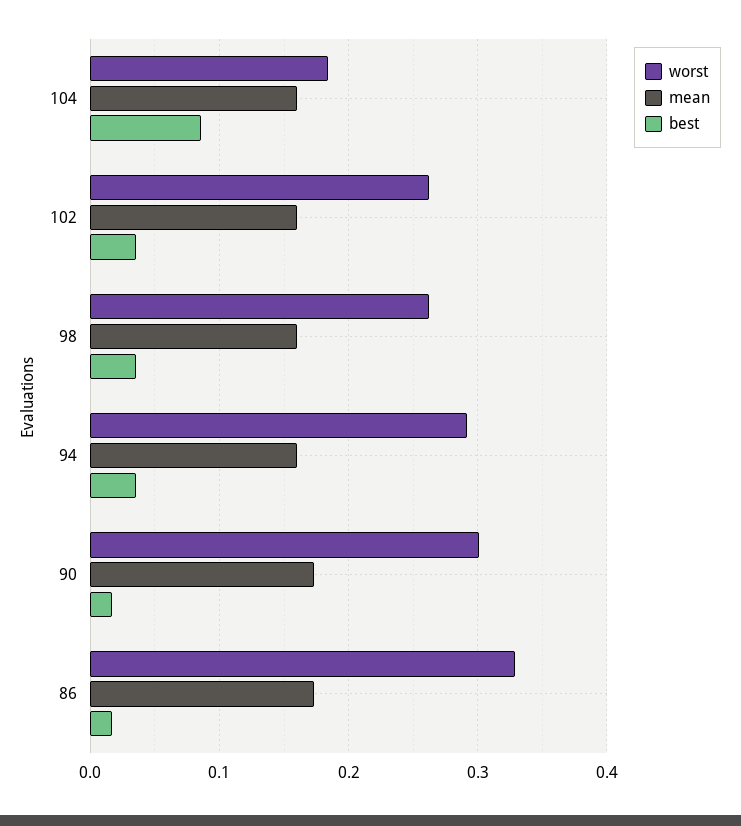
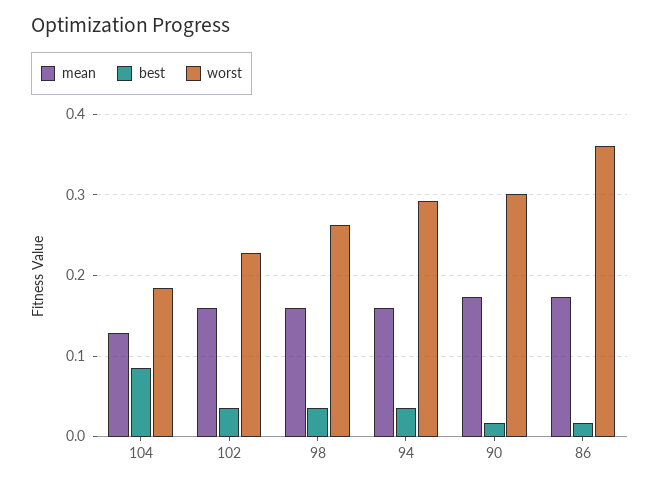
  {
    "worst": {
      "104": 0.18,
-     "102": 0.26,
+     "102": 0.23,
      "98": 0.26,
      "94": 0.29,
      "90": 0.3,
-     "86": 0.33
+     "86": 0.36
    },
    "mean": {
-     "104": 0.16,
+     "104": 0.13,
      "102": 0.16,
      "98": 0.16,
      "94": 0.16,
      "90": 0.17,
      "86": 0.17
    },
    "best": {
      "104": 0.09,
      "102": 0.04,
      "98": 0.04,
      "94": 0.04,
      "90": 0.02,
      "86": 0.02
    }
  }

